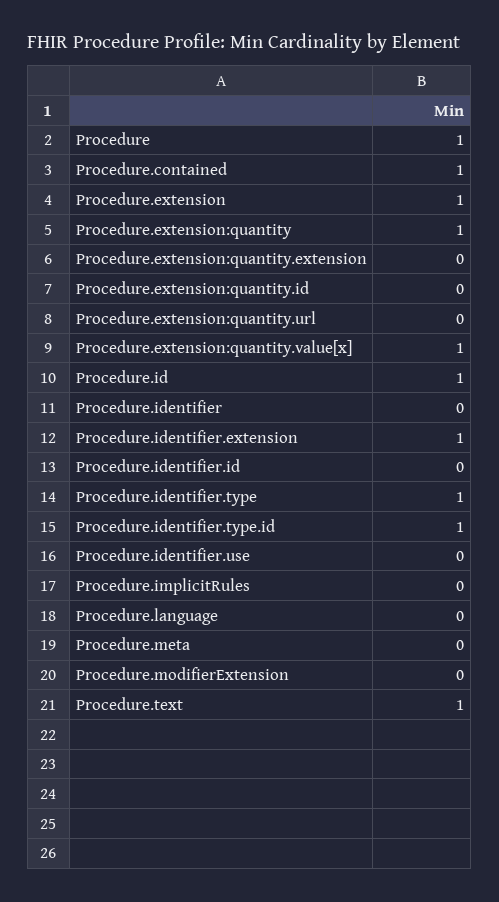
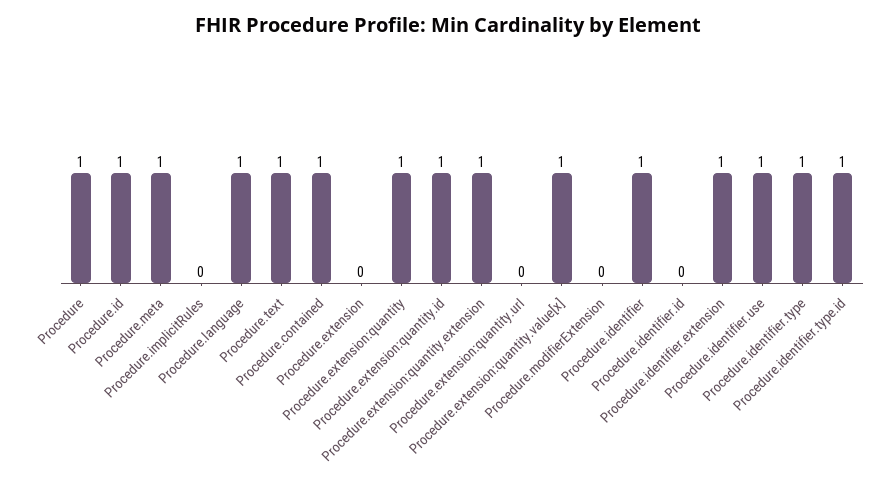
  {
    "Procedure": 1,
    "Procedure.contained": 1,
-   "Procedure.extension": 1,
+   "Procedure.extension": 0,
    "Procedure.extension:quantity": 1,
-   "Procedure.extension:quantity.extension": 0,
+   "Procedure.extension:quantity.extension": 1,
-   "Procedure.extension:quantity.id": 0,
+   "Procedure.extension:quantity.id": 1,
    "Procedure.extension:quantity.url": 0,
    "Procedure.extension:quantity.value[x]": 1,
    "Procedure.id": 1,
-   "Procedure.identifier": 0,
+   "Procedure.identifier": 1,
    "Procedure.identifier.extension": 1,
    "Procedure.identifier.id": 0,
    "Procedure.identifier.type": 1,
    "Procedure.identifier.type.id": 1,
-   "Procedure.identifier.use": 0,
+   "Procedure.identifier.use": 1,
    "Procedure.implicitRules": 0,
-   "Procedure.language": 0,
+   "Procedure.language": 1,
-   "Procedure.meta": 0,
+   "Procedure.meta": 1,
    "Procedure.modifierExtension": 0,
    "Procedure.text": 1
  }

